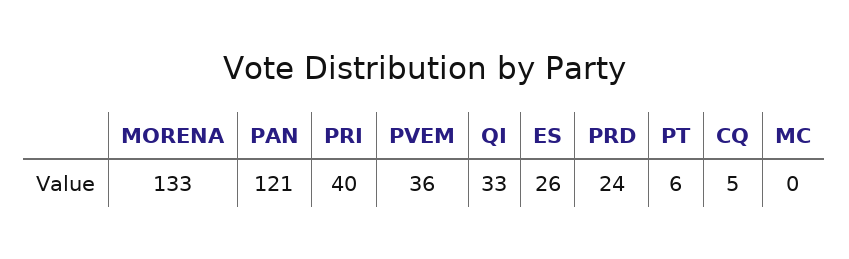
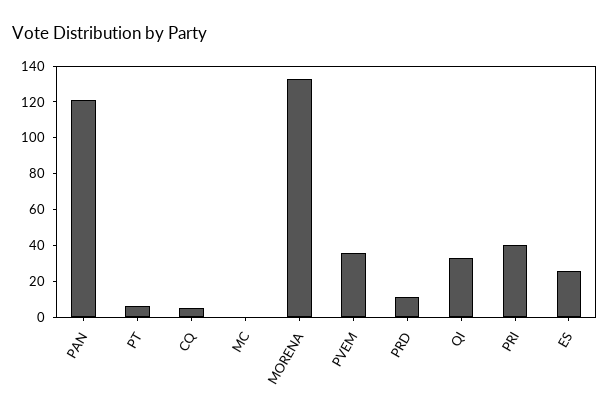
  {
    "MORENA": 133,
    "PAN": 121,
    "PRI": 40,
    "PVEM": 36,
    "QI": 33,
    "ES": 26,
-   "PRD": 24,
+   "PRD": 10,
    "PT": 6,
    "CQ": 5,
    "MC": 0
  }

